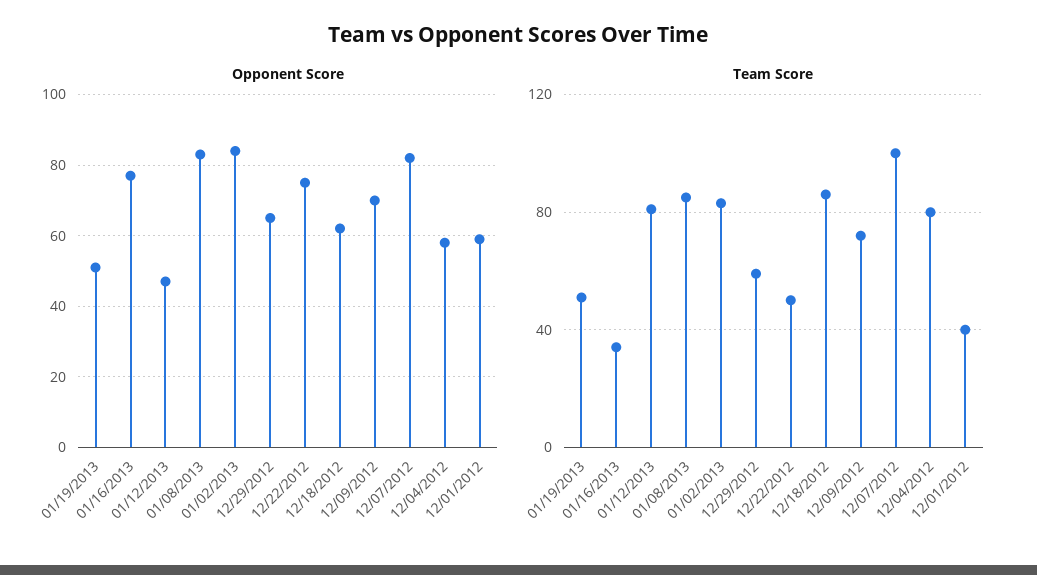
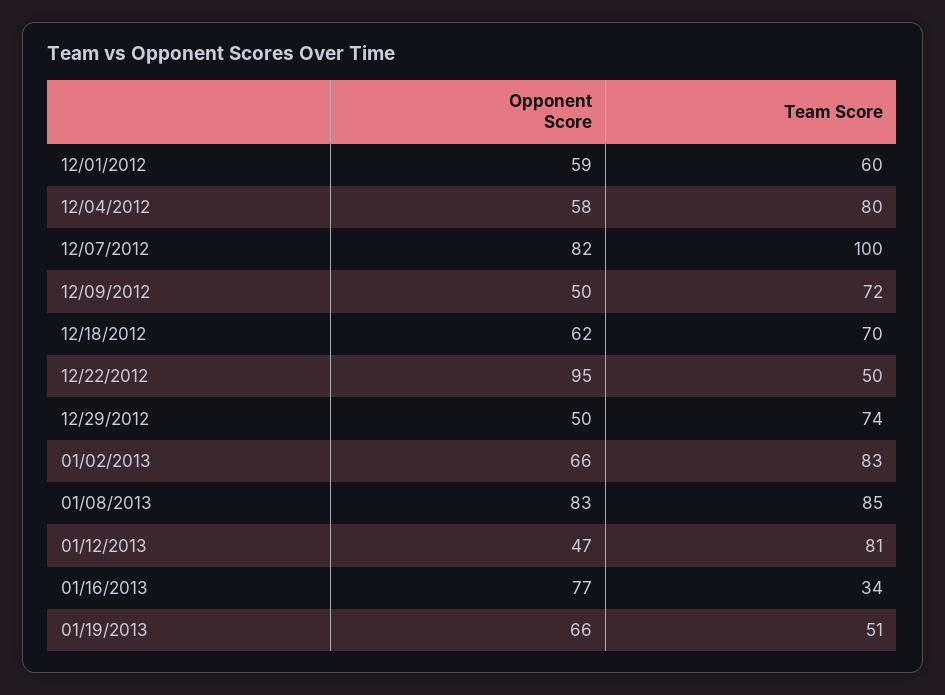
  {
    "Opponent Score": {
-     "01/19/2013": 50,
+     "01/19/2013": 66,
      "01/16/2013": 77,
      "01/12/2013": 47,
      "01/08/2013": 83,
-     "01/02/2013": 85,
+     "01/02/2013": 66,
-     "12/29/2012": 65,
+     "12/29/2012": 50,
-     "12/22/2012": 75,
+     "12/22/2012": 95,
      "12/18/2012": 62,
-     "12/09/2012": 70,
+     "12/09/2012": 50,
      "12/07/2012": 82,
      "12/04/2012": 58,
      "12/01/2012": 59
    },
    "Team Score": {
      "01/19/2013": 51,
      "01/16/2013": 34,
      "01/12/2013": 81,
      "01/08/2013": 85,
      "01/02/2013": 83,
-     "12/29/2012": 60,
+     "12/29/2012": 74,
      "12/22/2012": 50,
-     "12/18/2012": 85,
+     "12/18/2012": 70,
      "12/09/2012": 72,
      "12/07/2012": 100,
      "12/04/2012": 80,
-     "12/01/2012": 40
+     "12/01/2012": 60
    }
  }

